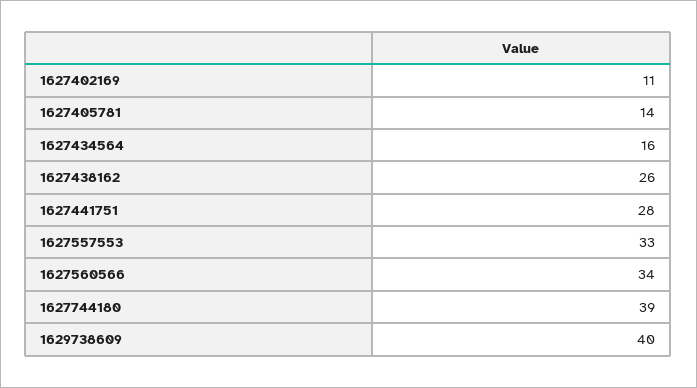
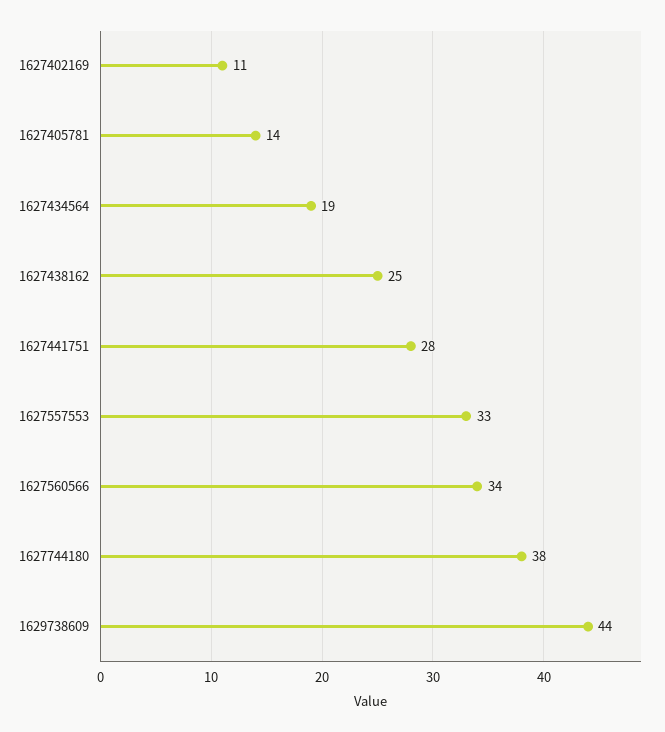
  {
    "1627402169": 11,
    "1627405781": 14,
-   "1627434564": 16,
+   "1627434564": 19,
-   "1627438162": 26,
+   "1627438162": 25,
    "1627441751": 28,
    "1627557553": 33,
    "1627560566": 34,
-   "1627744180": 39,
+   "1627744180": 38,
-   "1629738609": 40
+   "1629738609": 44
  }

